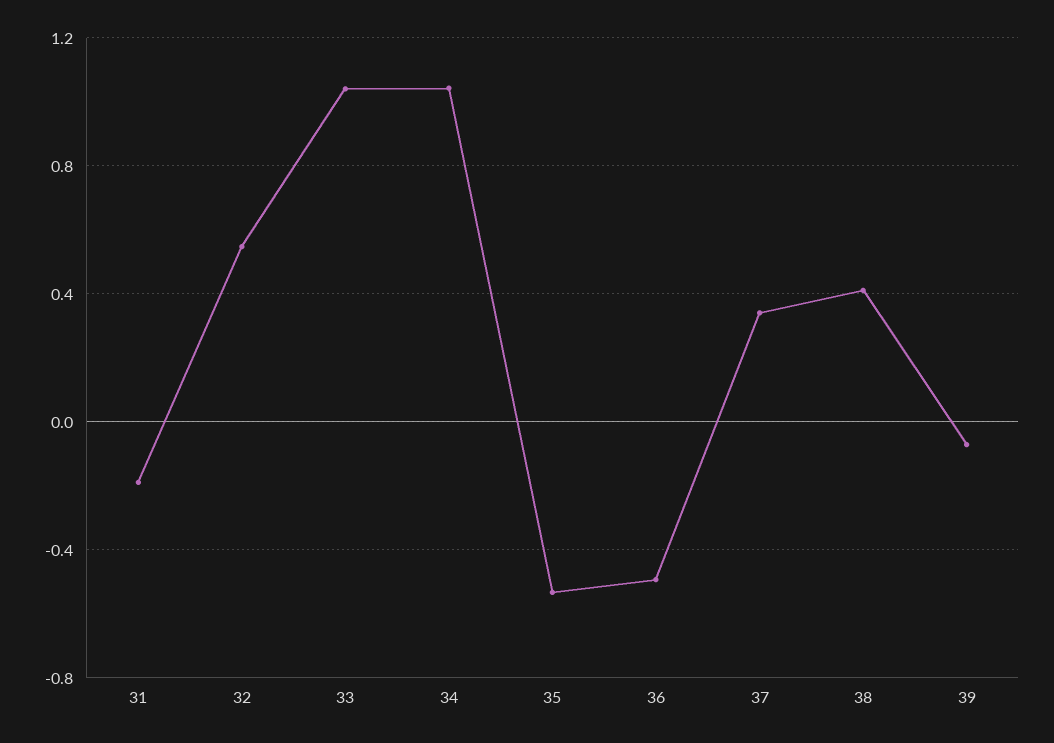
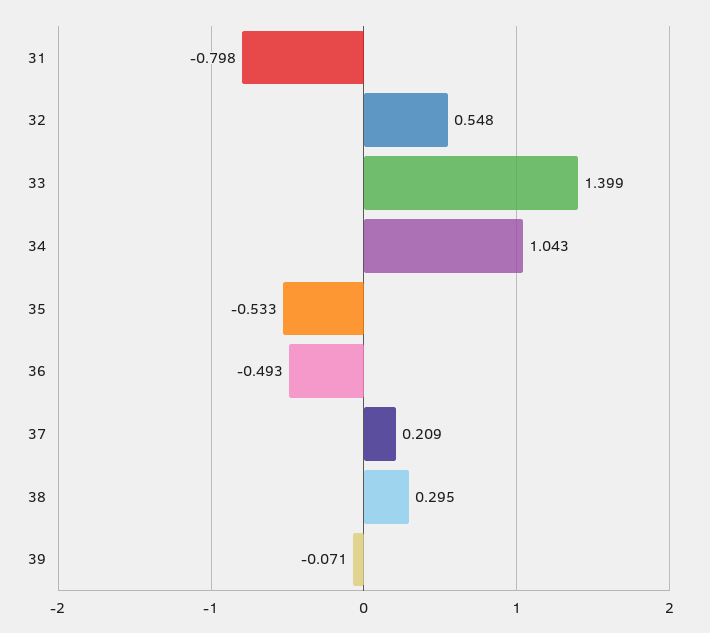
  {
-   "31": -0.2,
+   "31": -0.798,
    "32": 0.548,
-   "33": 1.05,
+   "33": 1.399,
    "34": 1.043,
    "35": -0.533,
    "36": -0.493,
-   "37": 0.35,
+   "37": 0.209,
-   "38": 0.4,
+   "38": 0.295,
    "39": -0.071
  }

